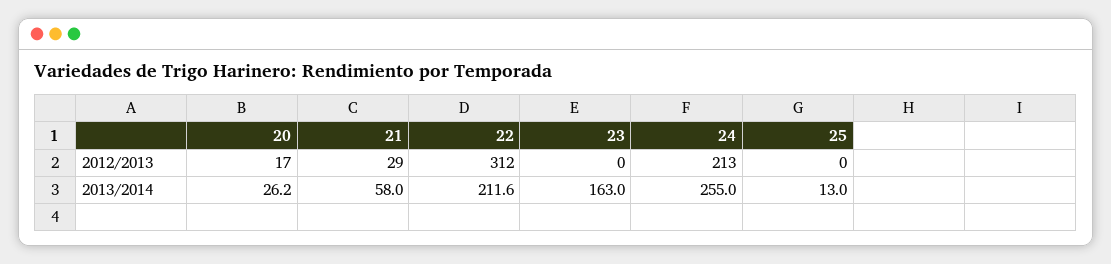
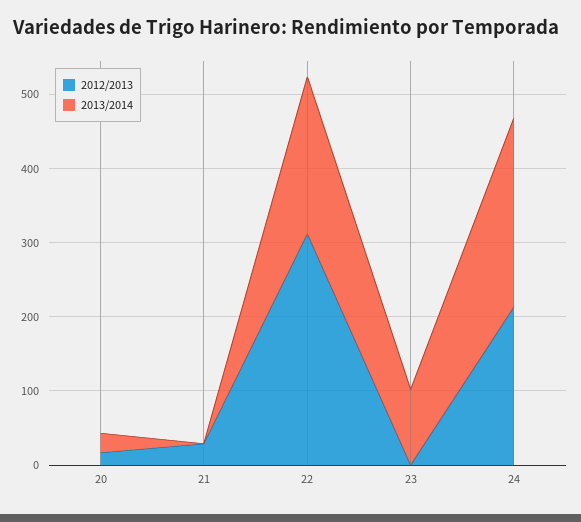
  {
    "2012/2013": {
      "20": 17,
      "21": 29,
      "22": 312,
      "23": 0,
-     "24": 213,
+     "24": 213
-     "25": 0
    },
    "2013/2014": {
      "20": 26.2,
-     "21": 58,
+     "21": 0,
      "22": 211.6,
-     "23": 163,
+     "23": 100,
-     "24": 255,
+     "24": 255
-     "25": 13
    }
  }

